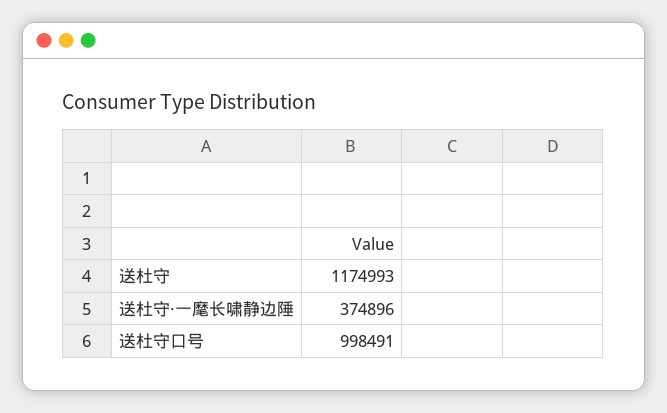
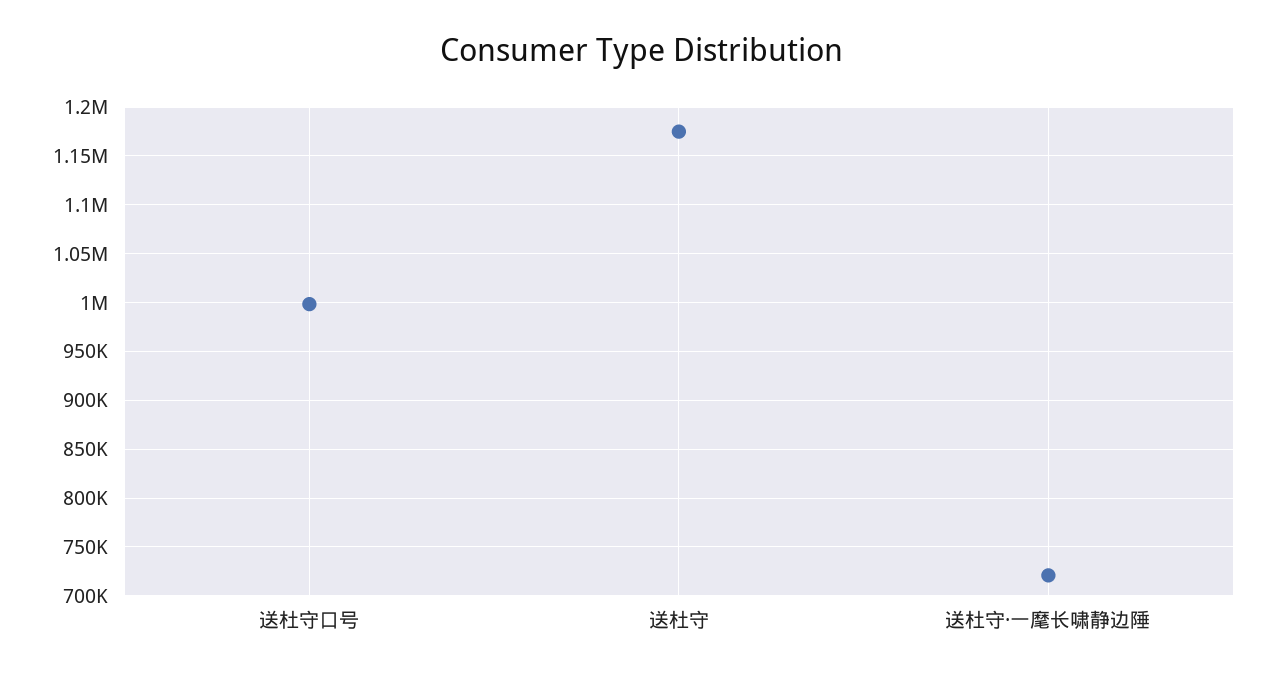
  {
    "送杜守": 1174993,
-   "送杜守·一麾长啸静边陲": 374896,
+   "送杜守·一麾长啸静边陲": 720000,
    "送杜守口号": 998491
  }

